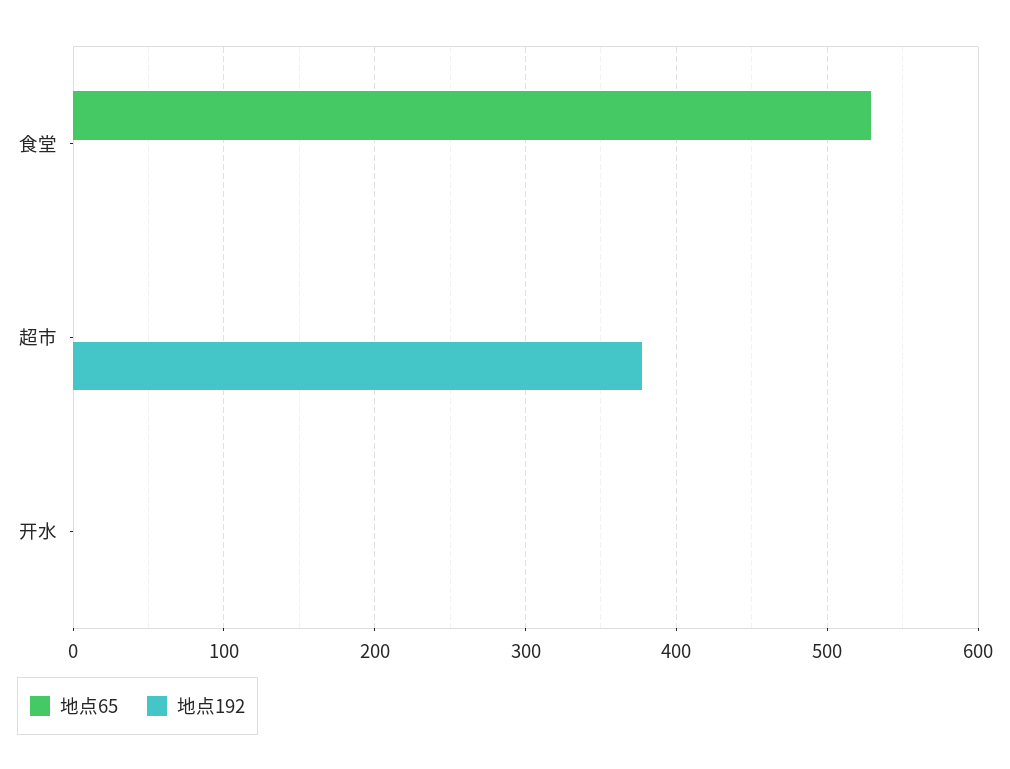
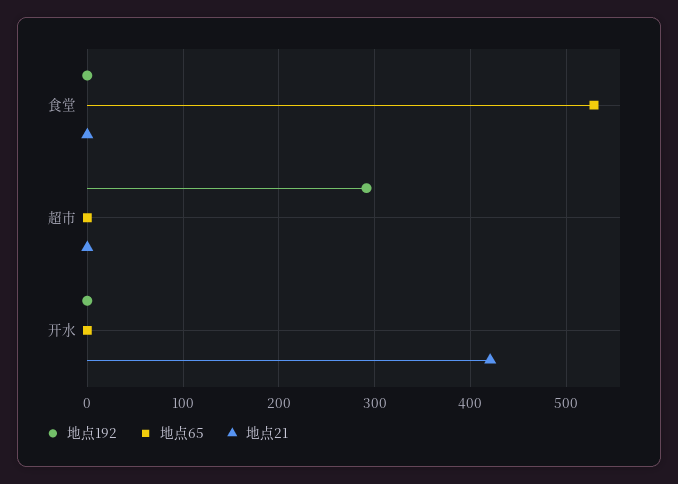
  {
    "地点65": {
      "食堂": 530,
      "超市": 0,
      "开水": 0
    },
    "地点192": {
      "食堂": 0,
-     "超市": 380,
+     "超市": 290,
      "开水": 0
-   }
+   },
+   "地点21": {
+     "食堂": 0,
+     "超市": 0,
+     "开水": 420
+   }
  }

